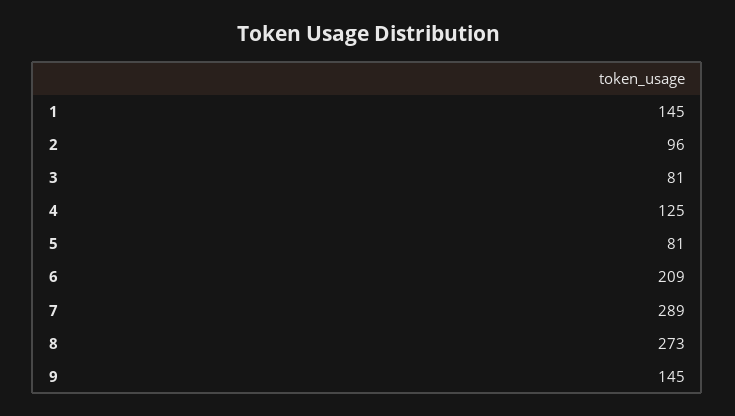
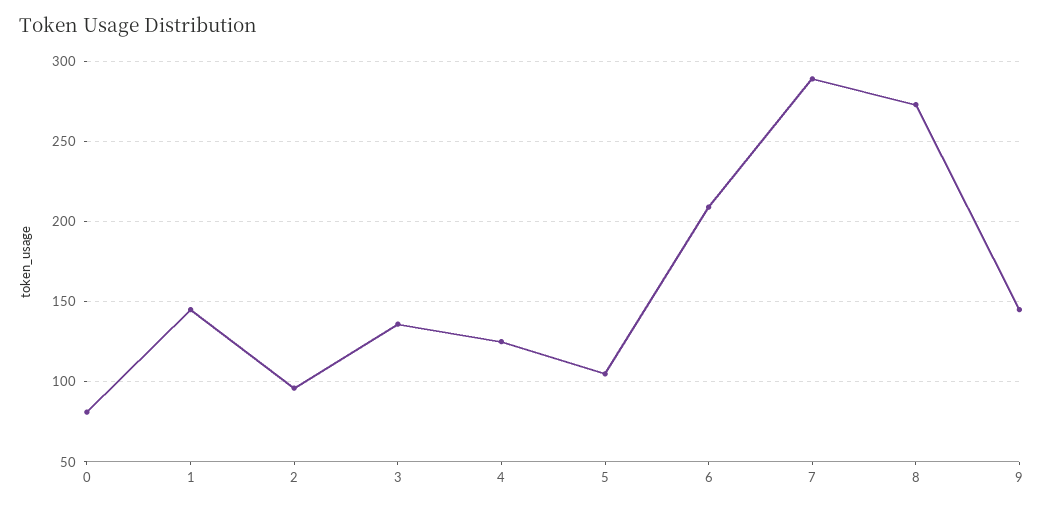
  {
    "1": 145,
    "2": 96,
-   "3": 81,
+   "3": 135,
    "4": 125,
-   "5": 81,
+   "5": 105,
    "6": 209,
    "7": 289,
    "8": 273,
-   "9": 145
+   "9": 145,
+   "0": 80
  }

